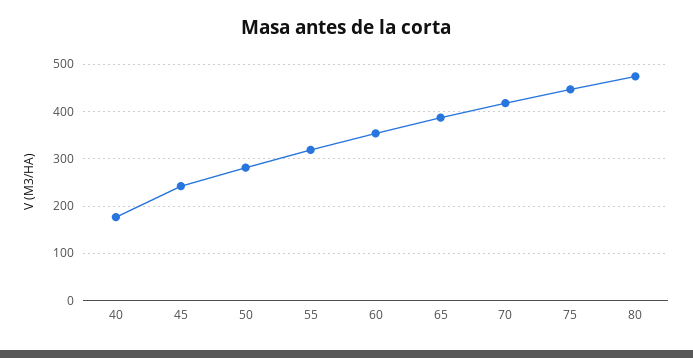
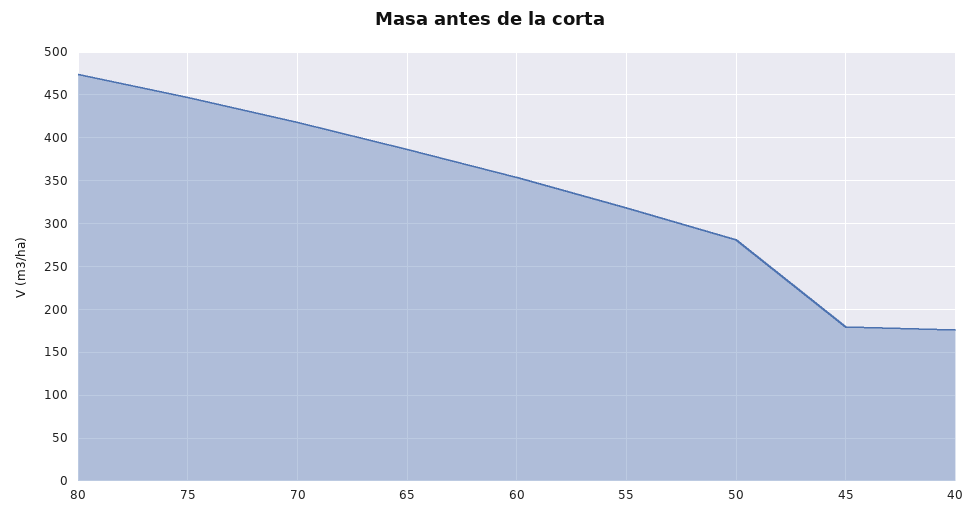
  {
    "40": 180,
-   "45": 240,
+   "45": 180,
    "50": 280,
    "55": 320,
    "60": 350,
    "65": 390,
    "70": 420,
    "75": 450,
    "80": 470
  }

